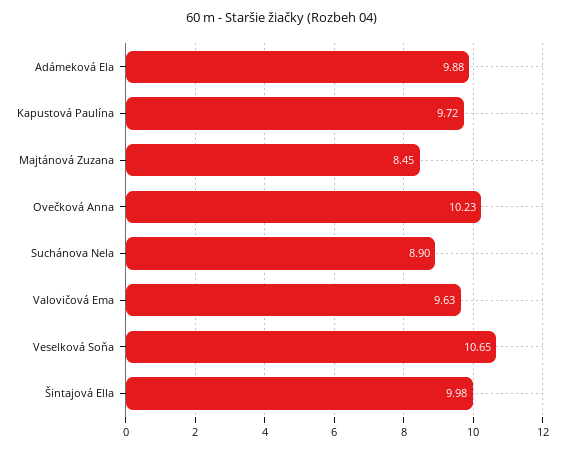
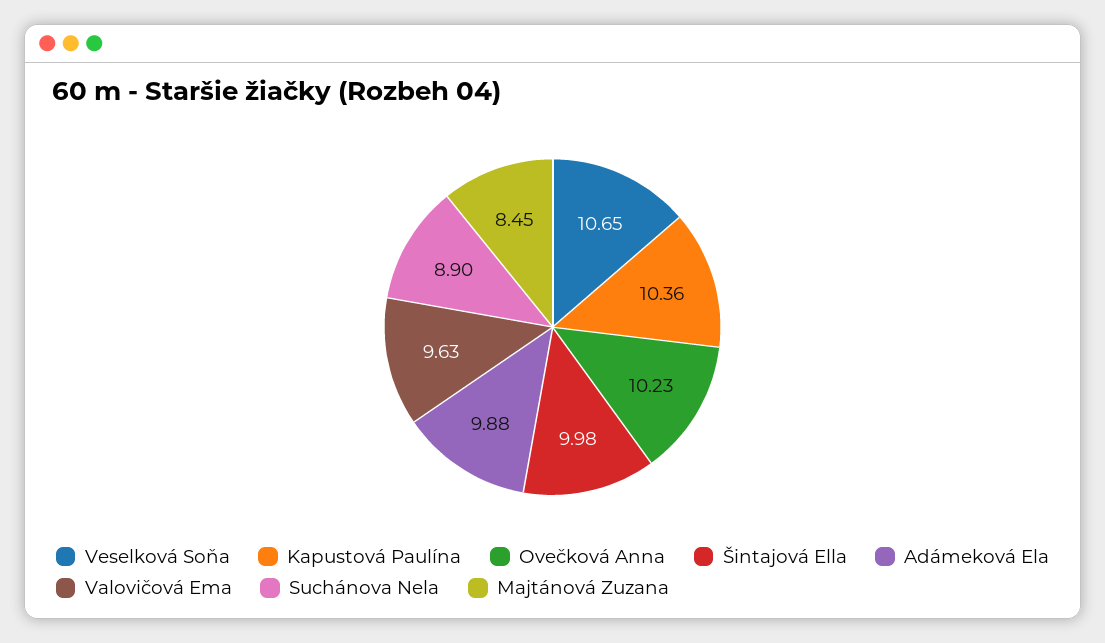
  {
    "Adámeková Ela": 9.88,
-   "Kapustová Paulína": 9.72,
+   "Kapustová Paulína": 10.36,
    "Majtánová Zuzana": 8.45,
    "Ovečková Anna": 10.23,
    "Suchánova Nela": 8.9,
    "Valovičová Ema": 9.63,
    "Veselková Soňa": 10.65,
    "Šintajová Ella": 9.98
  }

